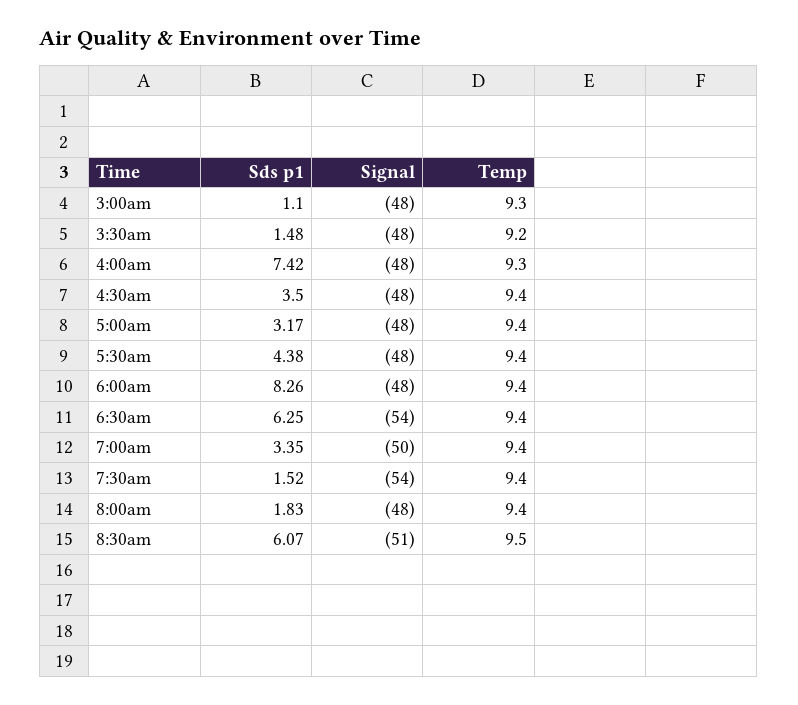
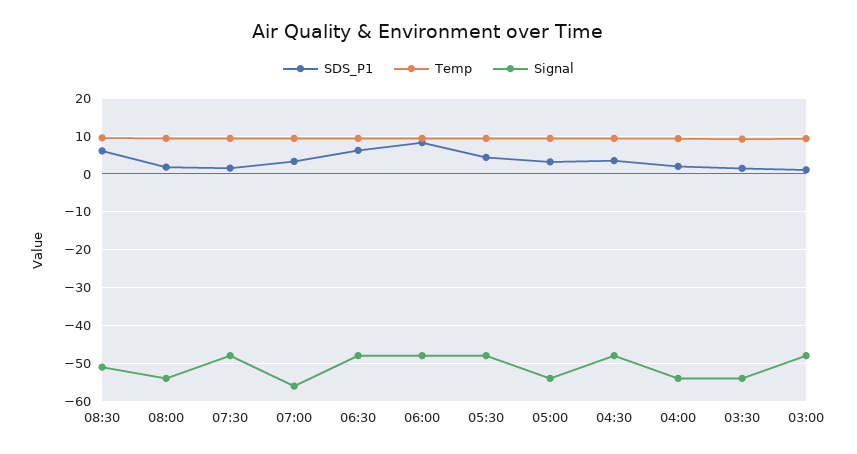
  {
    "Sds p1": {
      "3:00am": 1.1,
      "3:30am": 1.48,
-     "4:00am": 7.42,
+     "4:00am": 2,
      "4:30am": 3.5,
      "5:00am": 3.17,
      "5:30am": 4.38,
      "6:00am": 8.26,
      "6:30am": 6.25,
      "7:00am": 3.35,
      "7:30am": 1.52,
      "8:00am": 1.83,
      "8:30am": 6.07
    },
    "Signal": {
      "3:00am": -48,
-     "3:30am": -48,
+     "3:30am": -54,
-     "4:00am": -48,
+     "4:00am": -54,
      "4:30am": -48,
-     "5:00am": -48,
+     "5:00am": -54,
      "5:30am": -48,
      "6:00am": -48,
-     "6:30am": -54,
+     "6:30am": -48,
-     "7:00am": -50,
+     "7:00am": -56,
-     "7:30am": -54,
+     "7:30am": -48,
-     "8:00am": -48,
+     "8:00am": -54,
      "8:30am": -51
    },
    "Temp": {
      "3:00am": 9.3,
      "3:30am": 9.2,
      "4:00am": 9.3,
      "4:30am": 9.4,
      "5:00am": 9.4,
      "5:30am": 9.4,
      "6:00am": 9.4,
      "6:30am": 9.4,
      "7:00am": 9.4,
      "7:30am": 9.4,
      "8:00am": 9.4,
      "8:30am": 9.5
    }
  }

